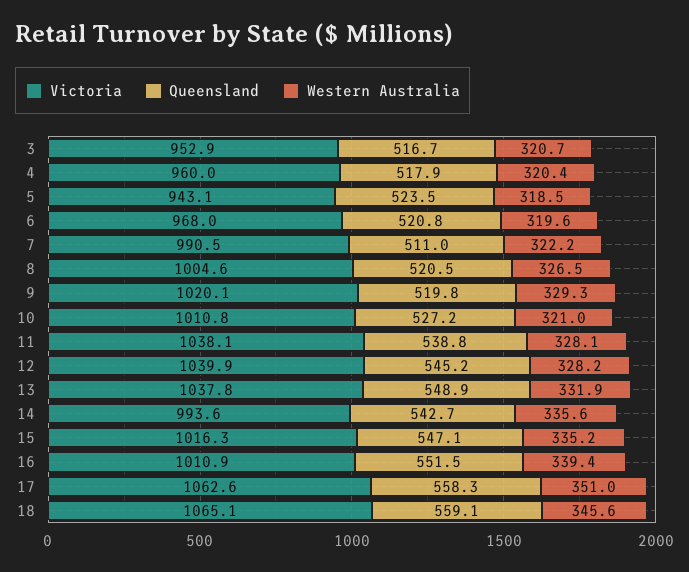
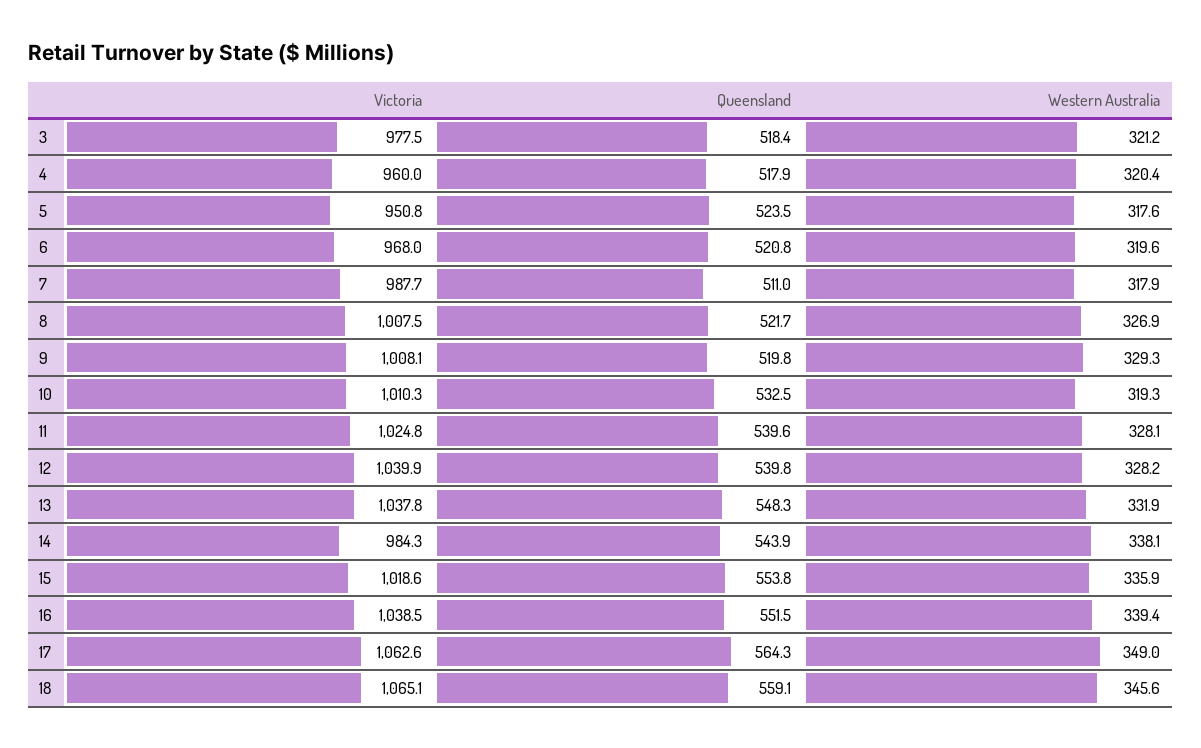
  {
    "Victoria": {
-     "3": 952.9,
+     "3": 977.5,
      "4": 960,
-     "5": 943.1,
+     "5": 950.8,
      "6": 968,
-     "7": 990.5,
+     "7": 987.7,
-     "8": 1004.6,
+     "8": 1007.5,
-     "9": 1020.1,
+     "9": 1008.1,
-     "10": 1010.8,
+     "10": 1010.3,
-     "11": 1038.1,
+     "11": 1024.8,
      "12": 1039.9,
      "13": 1037.8,
-     "14": 993.6,
+     "14": 984.3,
-     "15": 1016.3,
+     "15": 1018.6,
-     "16": 1010.9,
+     "16": 1038.5,
      "17": 1062.6,
      "18": 1065.1
    },
    "Queensland": {
-     "3": 516.7,
+     "3": 518.4,
      "4": 517.9,
      "5": 523.5,
      "6": 520.8,
      "7": 511,
-     "8": 520.5,
+     "8": 521.7,
      "9": 519.8,
-     "10": 527.2,
+     "10": 532.5,
-     "11": 538.8,
+     "11": 539.6,
-     "12": 545.2,
+     "12": 539.8,
-     "13": 548.9,
+     "13": 548.3,
-     "14": 542.7,
+     "14": 543.9,
-     "15": 547.1,
+     "15": 553.8,
      "16": 551.5,
-     "17": 558.3,
+     "17": 564.3,
      "18": 559.1
    },
    "Western Australia": {
-     "3": 320.7,
+     "3": 321.2,
      "4": 320.4,
-     "5": 318.5,
+     "5": 317.6,
      "6": 319.6,
-     "7": 322.2,
+     "7": 317.9,
-     "8": 326.5,
+     "8": 326.9,
      "9": 329.3,
-     "10": 321,
+     "10": 319.3,
      "11": 328.1,
      "12": 328.2,
      "13": 331.9,
-     "14": 335.6,
+     "14": 338.1,
-     "15": 335.2,
+     "15": 335.9,
      "16": 339.4,
-     "17": 351,
+     "17": 349,
      "18": 345.6
    }
  }

